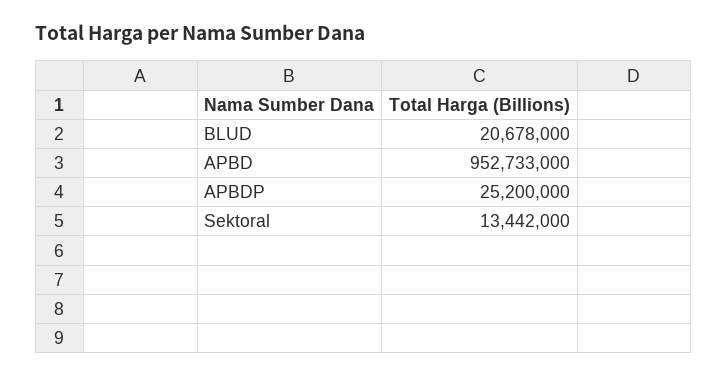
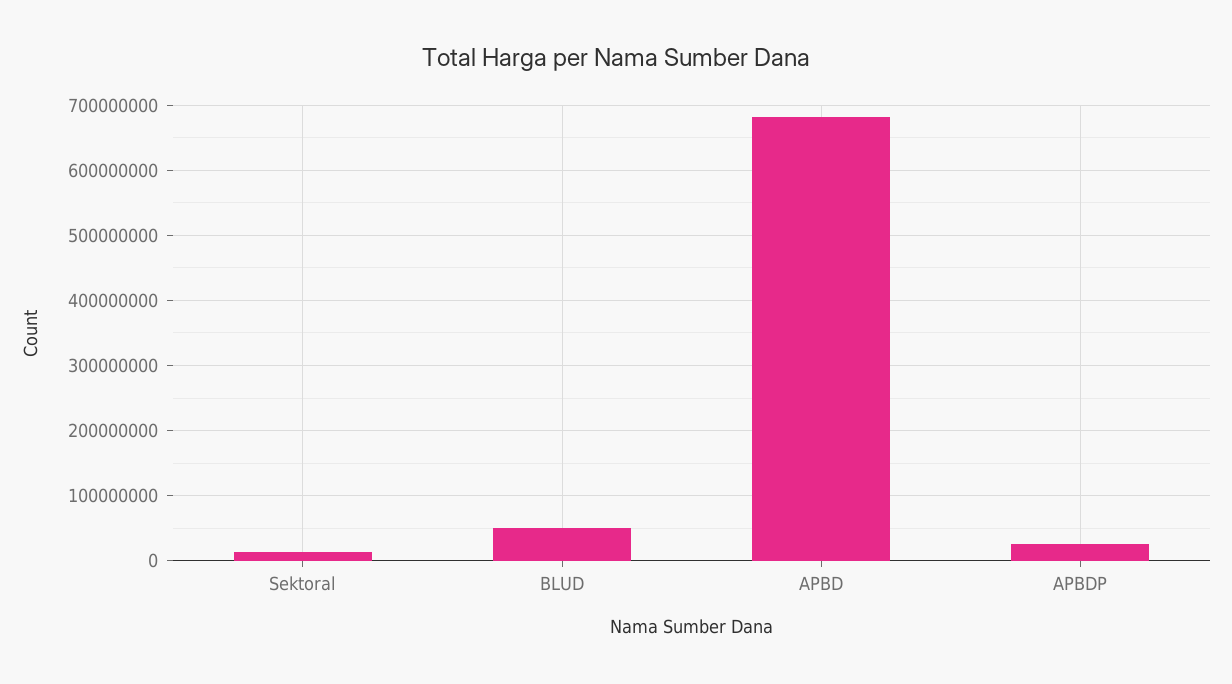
  {
-   "BLUD": 20678000,
+   "BLUD": 50000000,
-   "APBD": 952733000,
+   "APBD": 680000000,
    "APBDP": 25200000,
    "Sektoral": 13442000
  }

